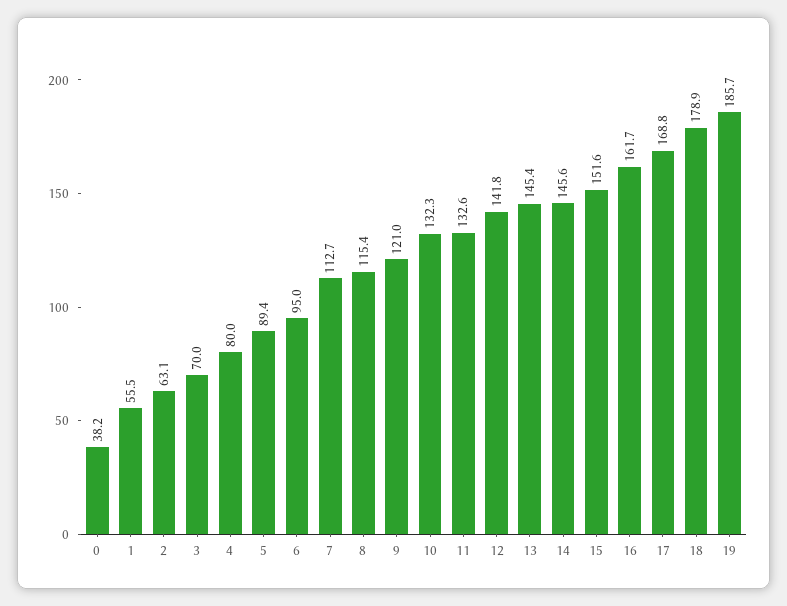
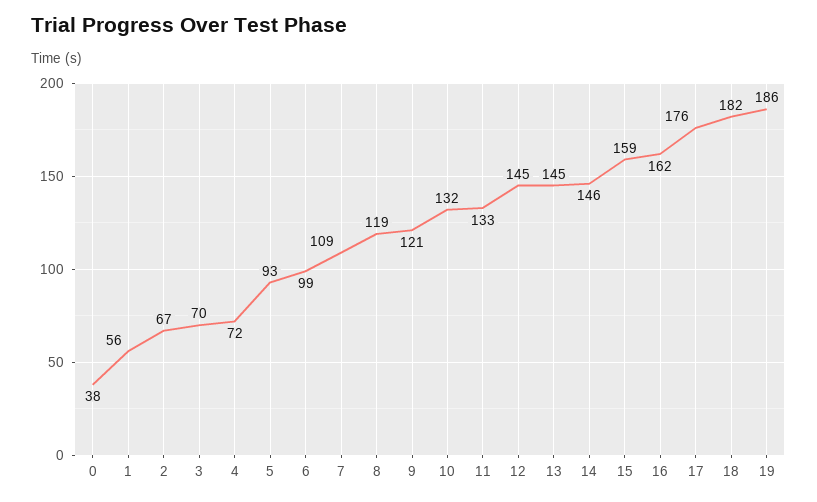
  {
    "0": 38.2,
    "1": 55.5,
-   "2": 63.1,
+   "2": 67,
    "3": 70,
-   "4": 80,
+   "4": 72,
-   "5": 89.4,
+   "5": 93,
-   "6": 95,
+   "6": 99,
-   "7": 112.7,
+   "7": 109,
-   "8": 115.4,
+   "8": 119,
    "9": 121,
    "10": 132.3,
    "11": 132.6,
-   "12": 141.8,
+   "12": 145,
    "13": 145.4,
    "14": 145.6,
-   "15": 151.6,
+   "15": 159,
    "16": 161.7,
-   "17": 168.8,
+   "17": 176,
-   "18": 178.9,
+   "18": 182,
    "19": 185.7
  }

